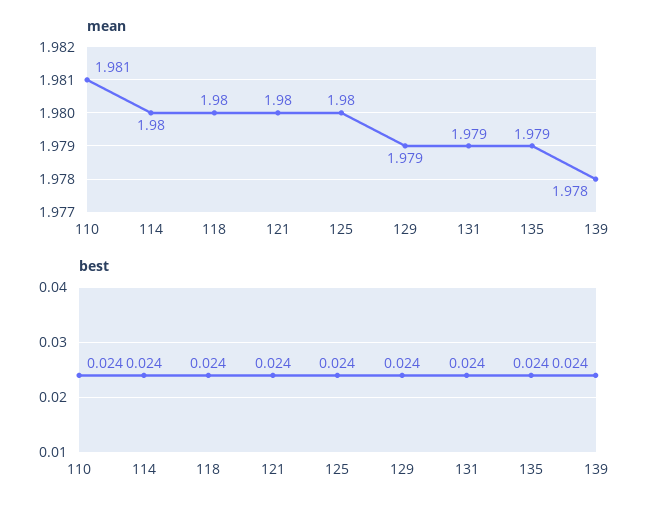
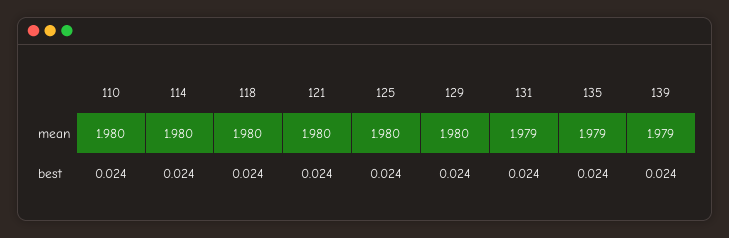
  {
    "mean": {
-     "110": 1.981,
+     "110": 1.98,
      "114": 1.98,
      "118": 1.98,
      "121": 1.98,
      "125": 1.98,
-     "129": 1.979,
+     "129": 1.98,
      "131": 1.979,
      "135": 1.979,
-     "139": 1.978
+     "139": 1.979
    },
    "best": {
      "110": 0.024,
      "114": 0.024,
      "118": 0.024,
      "121": 0.024,
      "125": 0.024,
      "129": 0.024,
      "131": 0.024,
      "135": 0.024,
      "139": 0.024
    }
  }

